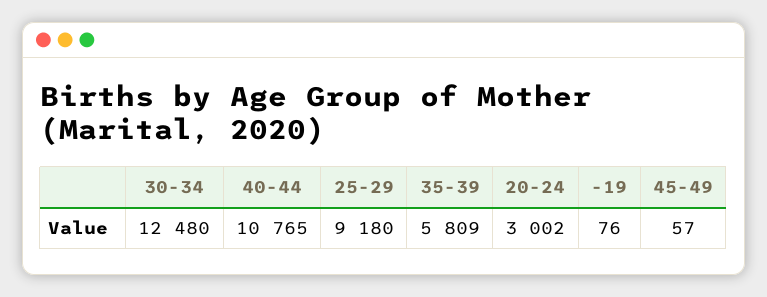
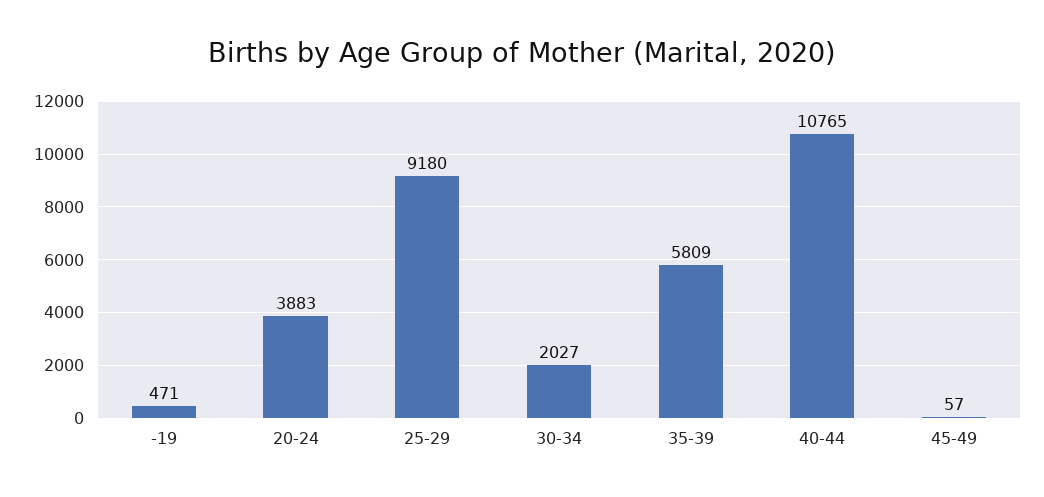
  {
-   "30-34": 12480,
+   "30-34": 2027,
    "40-44": 10765,
    "25-29": 9180,
    "35-39": 5809,
-   "20-24": 3002,
+   "20-24": 3883,
-   "-19": 76,
+   "-19": 471,
    "45-49": 57
  }

